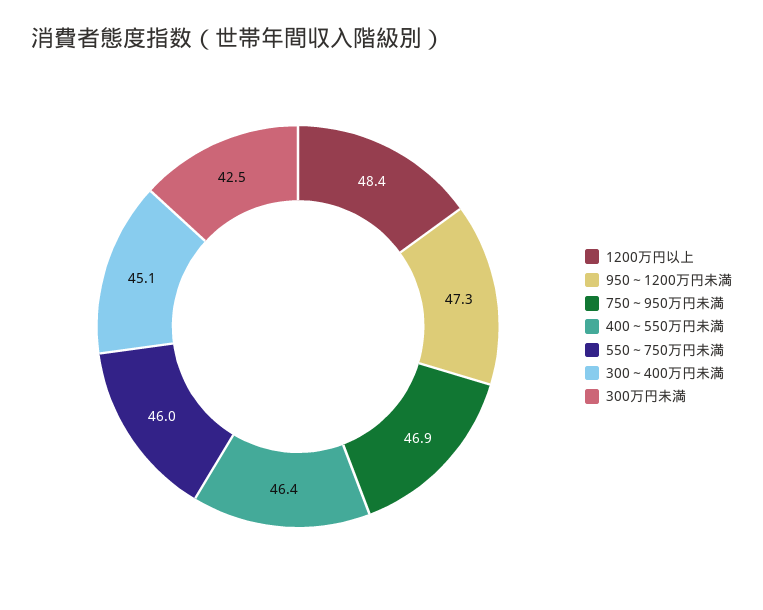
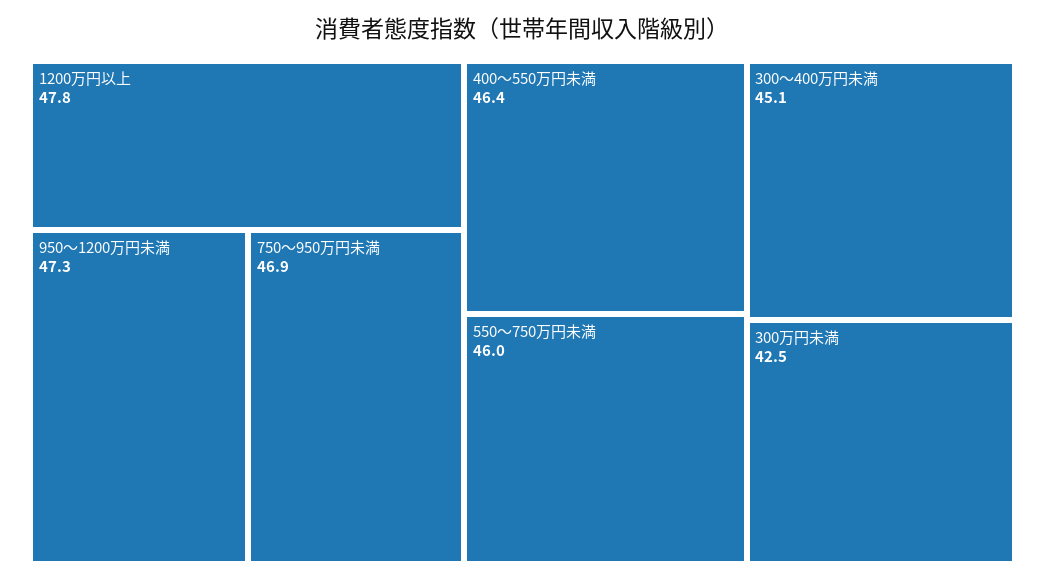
  {
-   "1200万円以上": 48.4,
+   "1200万円以上": 47.8,
    "950～1200万円未満": 47.3,
    "750～950万円未満": 46.9,
    "400～550万円未満": 46.4,
    "550～750万円未満": 46,
    "300～400万円未満": 45.1,
    "300万円未満": 42.5
  }

